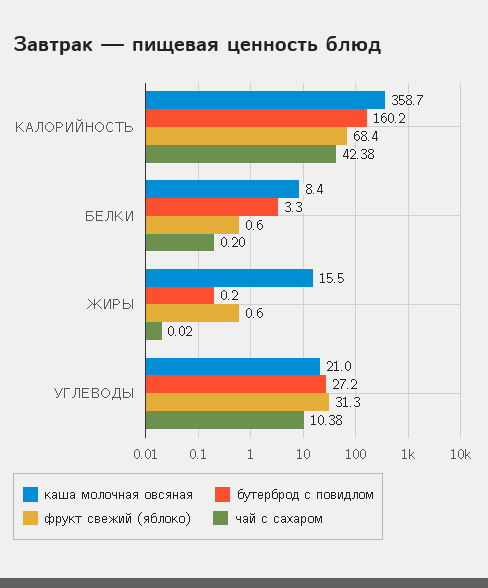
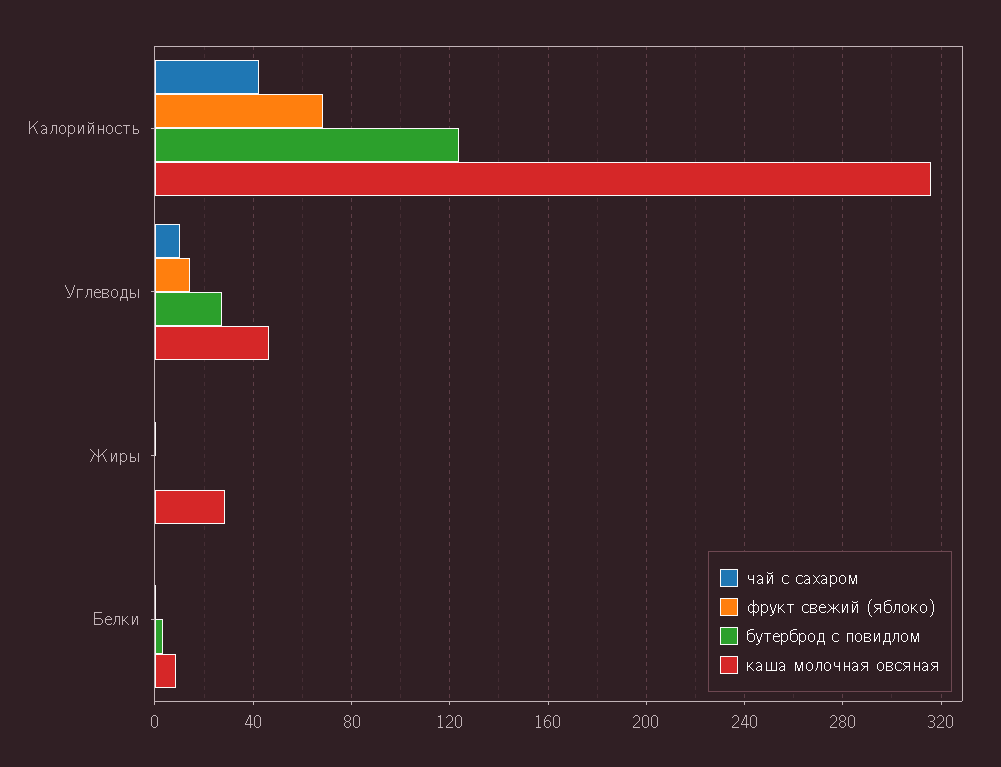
  {
    "каша молочная овсяная": {
-     "КАЛОРИЙНОСТЬ": 358.7,
+     "КАЛОРИЙНОСТЬ": 315,
      "БЕЛКИ": 8.4,
-     "ЖИРЫ": 15.5,
+     "ЖИРЫ": 30,
-     "УГЛЕВОДЫ": 21
+     "УГЛЕВОДЫ": 45
    },
    "бутерброд с повидлом": {
-     "КАЛОРИЙНОСТЬ": 160.2,
+     "КАЛОРИЙНОСТЬ": 125,
      "БЕЛКИ": 3.3,
      "ЖИРЫ": 0.2,
      "УГЛЕВОДЫ": 27.2
    },
    "фрукт свежий (яблоко)": {
      "КАЛОРИЙНОСТЬ": 68.4,
      "БЕЛКИ": 0.6,
      "ЖИРЫ": 0.6,
-     "УГЛЕВОДЫ": 31.3
+     "УГЛЕВОДЫ": 15
    },
    "чай с сахаром": {
      "КАЛОРИЙНОСТЬ": 42.38,
      "БЕЛКИ": 0.2,
      "ЖИРЫ": 0.02,
      "УГЛЕВОДЫ": 10.38
    }
  }

